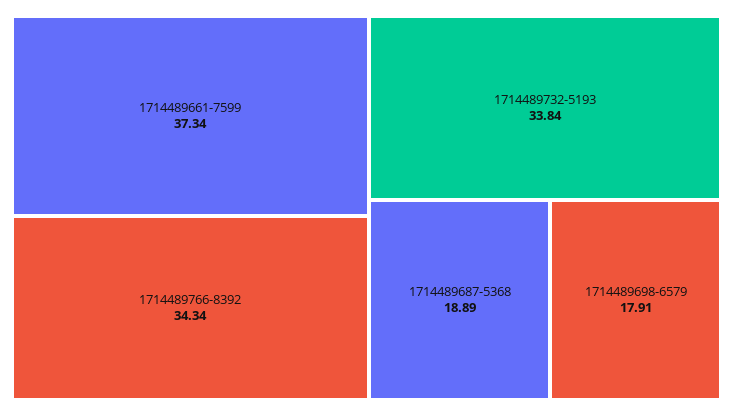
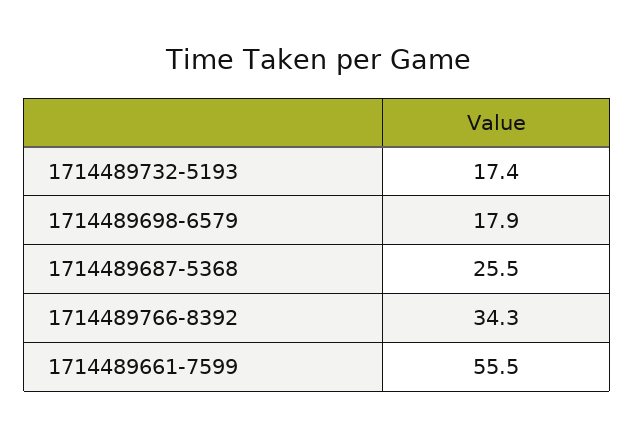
  {
-   "1714489661-7599": 37.34,
+   "1714489661-7599": 55.5,
    "1714489766-8392": 34.34,
-   "1714489732-5193": 33.84,
+   "1714489732-5193": 17.4,
-   "1714489687-5368": 18.89,
+   "1714489687-5368": 25.5,
    "1714489698-6579": 17.91
  }

